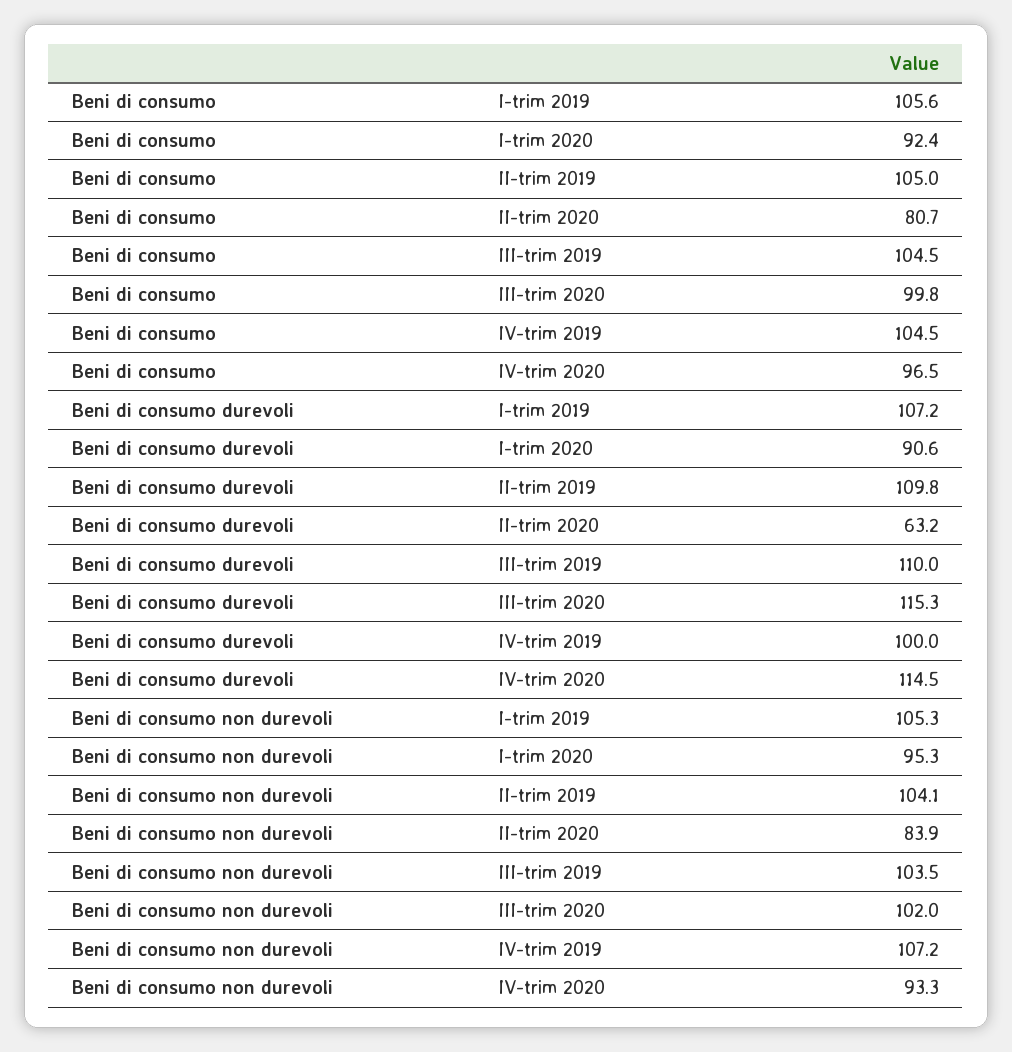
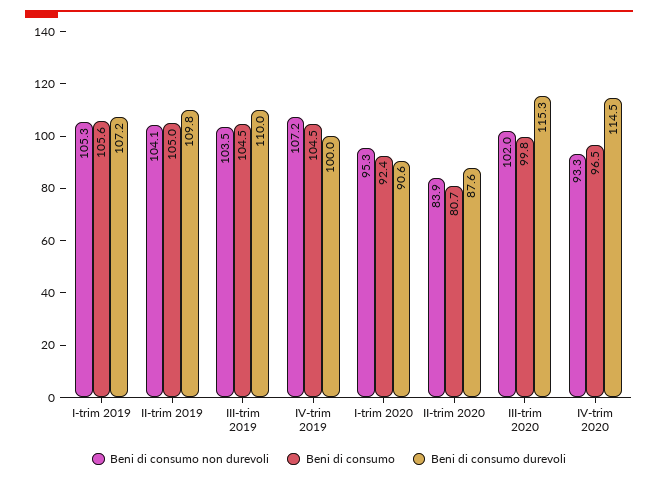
  {
    "Beni di consumo": {
      "I-trim 2019": 105.6,
      "I-trim 2020": 92.4,
      "II-trim 2019": 105,
      "II-trim 2020": 80.7,
      "III-trim 2019": 104.5,
      "III-trim 2020": 99.8,
      "IV-trim 2019": 104.5,
      "IV-trim 2020": 96.5
    },
    "Beni di consumo durevoli": {
      "I-trim 2019": 107.2,
      "I-trim 2020": 90.6,
      "II-trim 2019": 109.8,
-     "II-trim 2020": 63.2,
+     "II-trim 2020": 87.6,
      "III-trim 2019": 110,
      "III-trim 2020": 115.3,
      "IV-trim 2019": 100,
      "IV-trim 2020": 114.5
    },
    "Beni di consumo non durevoli": {
      "I-trim 2019": 105.3,
      "I-trim 2020": 95.3,
      "II-trim 2019": 104.1,
      "II-trim 2020": 83.9,
      "III-trim 2019": 103.5,
      "III-trim 2020": 102,
      "IV-trim 2019": 107.2,
      "IV-trim 2020": 93.3
    }
  }

